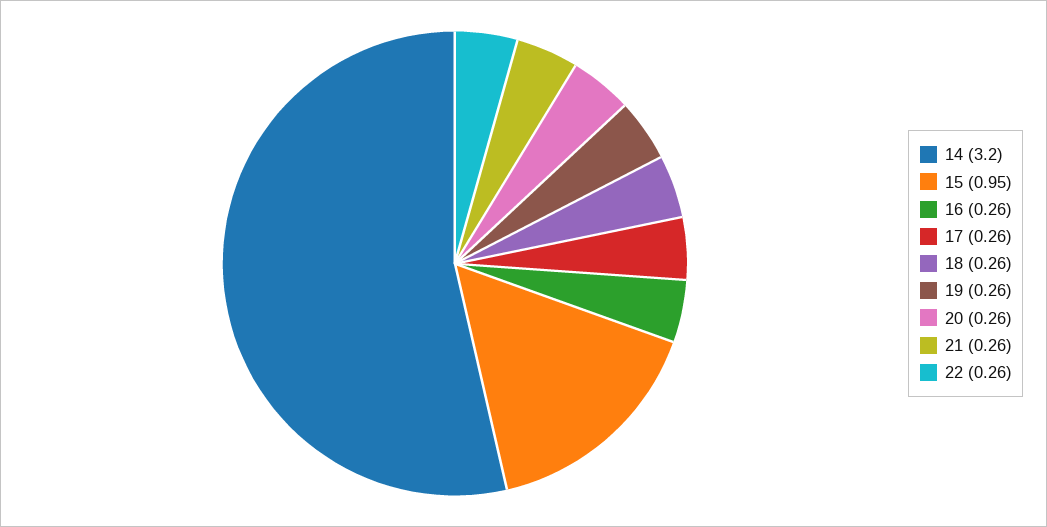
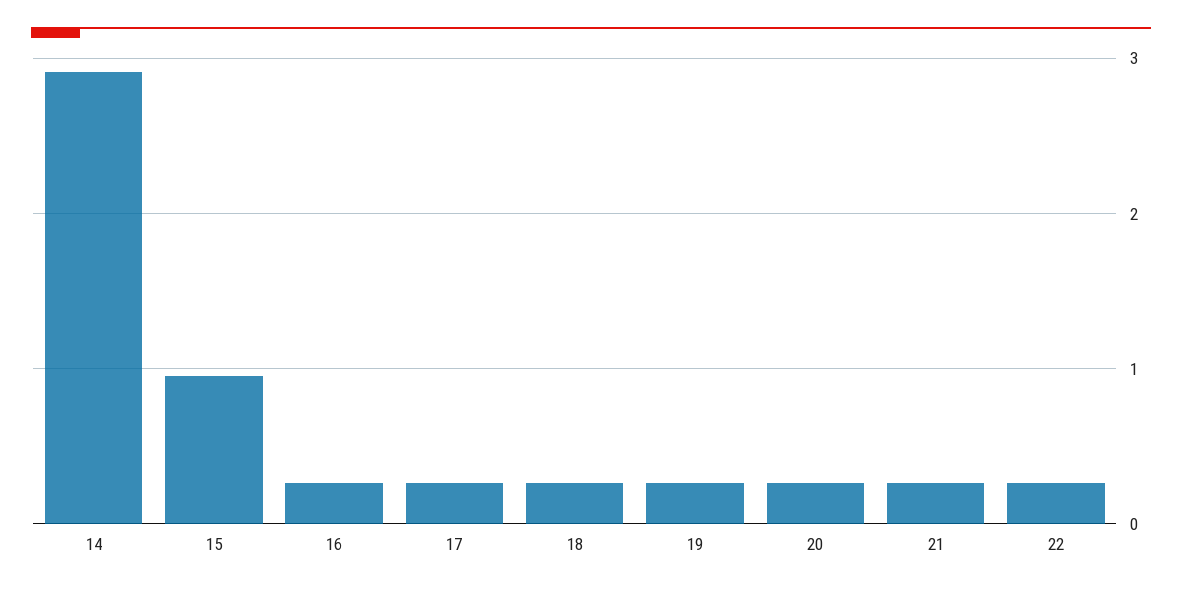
  {
-   "14": 3.2,
+   "14": 2.9,
    "15": 0.95,
    "16": 0.26,
    "17": 0.26,
    "18": 0.26,
    "19": 0.26,
    "20": 0.26,
    "21": 0.26,
    "22": 0.26
  }

